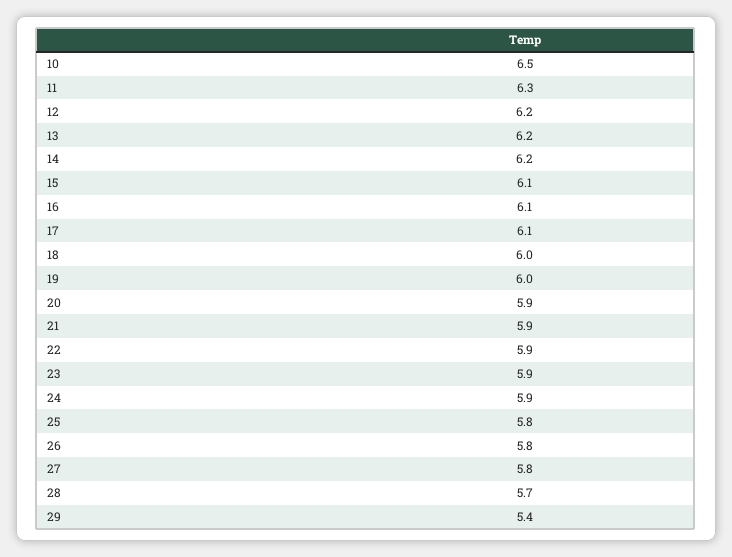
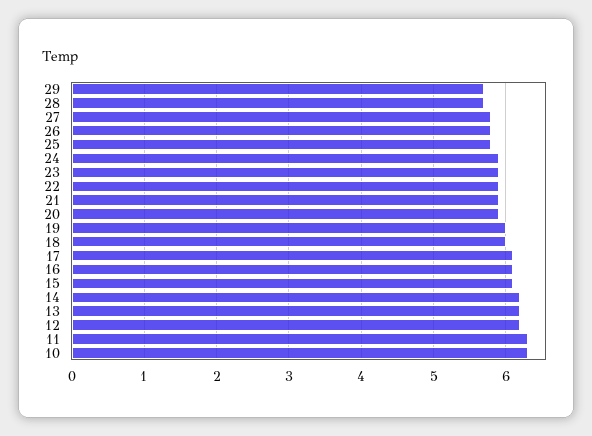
  {
-   "10": 6.5,
+   "10": 6.3,
    "11": 6.3,
    "12": 6.2,
    "13": 6.2,
    "14": 6.2,
    "15": 6.1,
    "16": 6.1,
    "17": 6.1,
    "18": 6,
    "19": 6,
    "20": 5.9,
    "21": 5.9,
    "22": 5.9,
    "23": 5.9,
    "24": 5.9,
    "25": 5.8,
    "26": 5.8,
    "27": 5.8,
    "28": 5.7,
-   "29": 5.4
+   "29": 5.7
  }

